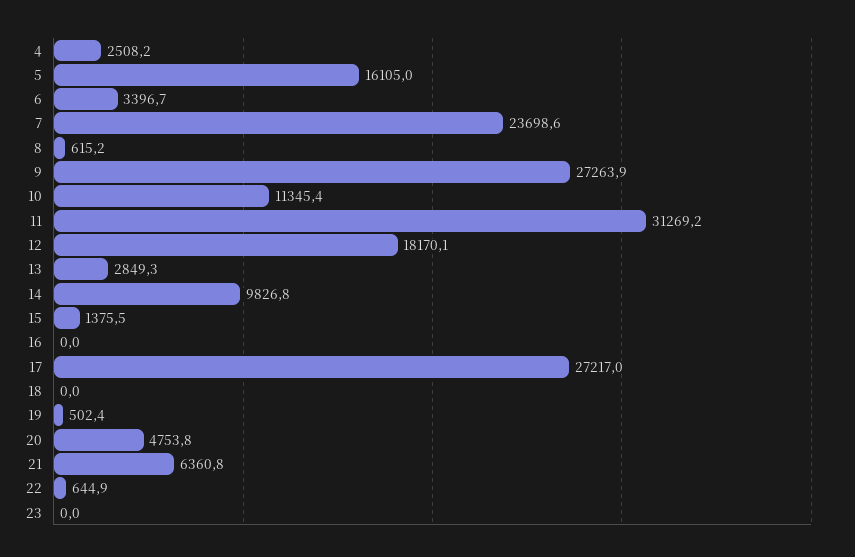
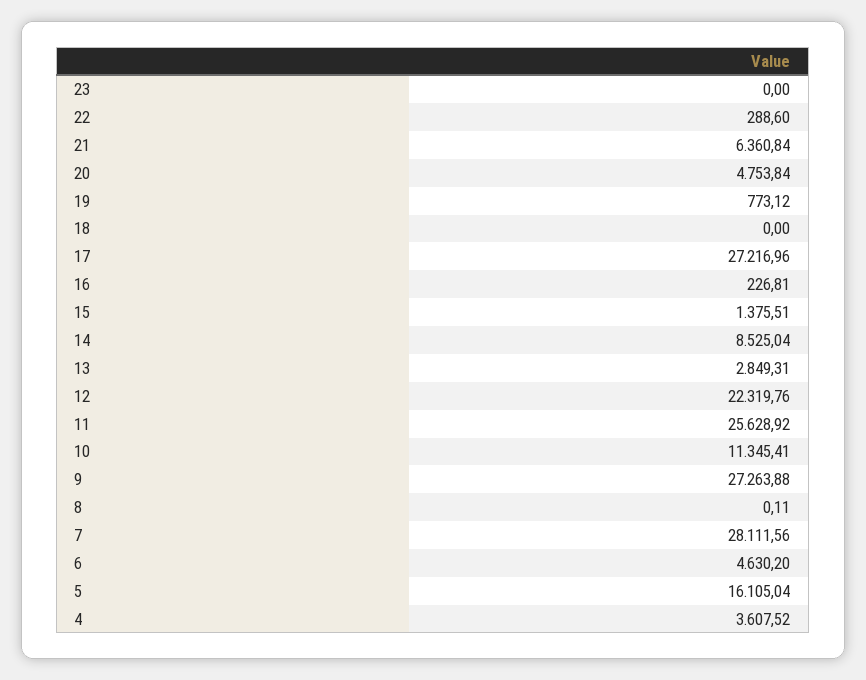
  {
-   "4": 2508.2,
+   "4": 3607.52,
    "5": 16105.04,
-   "6": 3396.7,
+   "6": 4630.2,
-   "7": 23698.6,
+   "7": 28111.56,
-   "8": 615.2,
+   "8": 0.11,
    "9": 27263.88,
    "10": 11345.41,
-   "11": 31269.2,
+   "11": 25628.92,
-   "12": 18170.1,
+   "12": 22319.76,
    "13": 2849.31,
-   "14": 9826.8,
+   "14": 8525.04,
    "15": 1375.51,
-   "16": 0,
+   "16": 226.81,
    "17": 27216.96,
    "18": 0,
-   "19": 502.4,
+   "19": 773.12,
    "20": 4753.84,
    "21": 6360.84,
-   "22": 644.9,
+   "22": 288.6,
    "23": 0
  }

